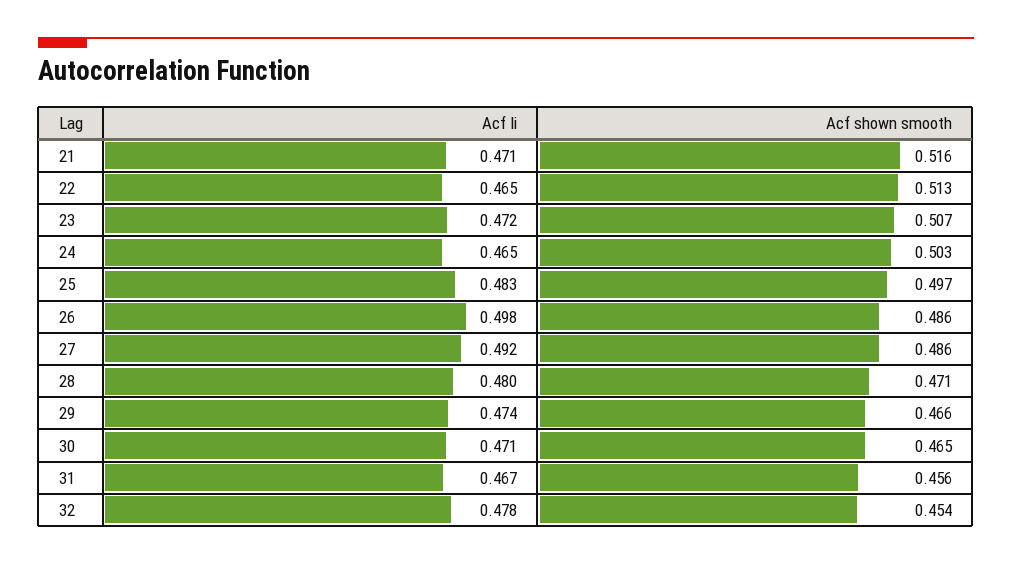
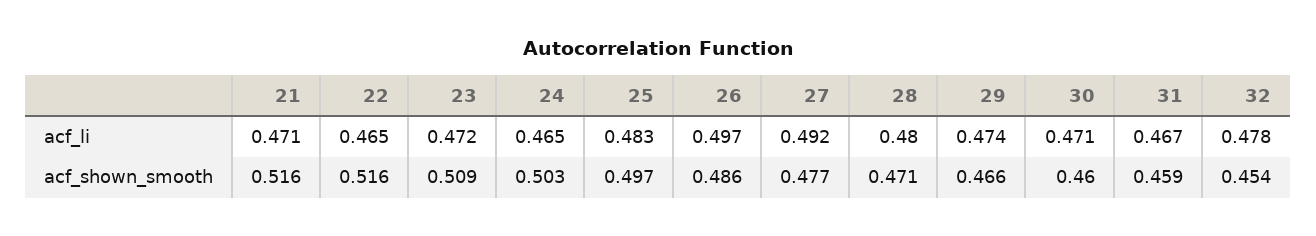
  {
    "Acf li": {
      "21": 0.471,
      "22": 0.465,
      "23": 0.472,
      "24": 0.465,
      "25": 0.483,
-     "26": 0.498,
+     "26": 0.497,
      "27": 0.492,
      "28": 0.48,
      "29": 0.474,
      "30": 0.471,
      "31": 0.467,
      "32": 0.478
    },
    "Acf shown smooth": {
      "21": 0.516,
-     "22": 0.513,
+     "22": 0.516,
-     "23": 0.507,
+     "23": 0.509,
      "24": 0.503,
      "25": 0.497,
      "26": 0.486,
-     "27": 0.486,
+     "27": 0.477,
      "28": 0.471,
      "29": 0.466,
-     "30": 0.465,
+     "30": 0.46,
-     "31": 0.456,
+     "31": 0.459,
      "32": 0.454
    }
  }

